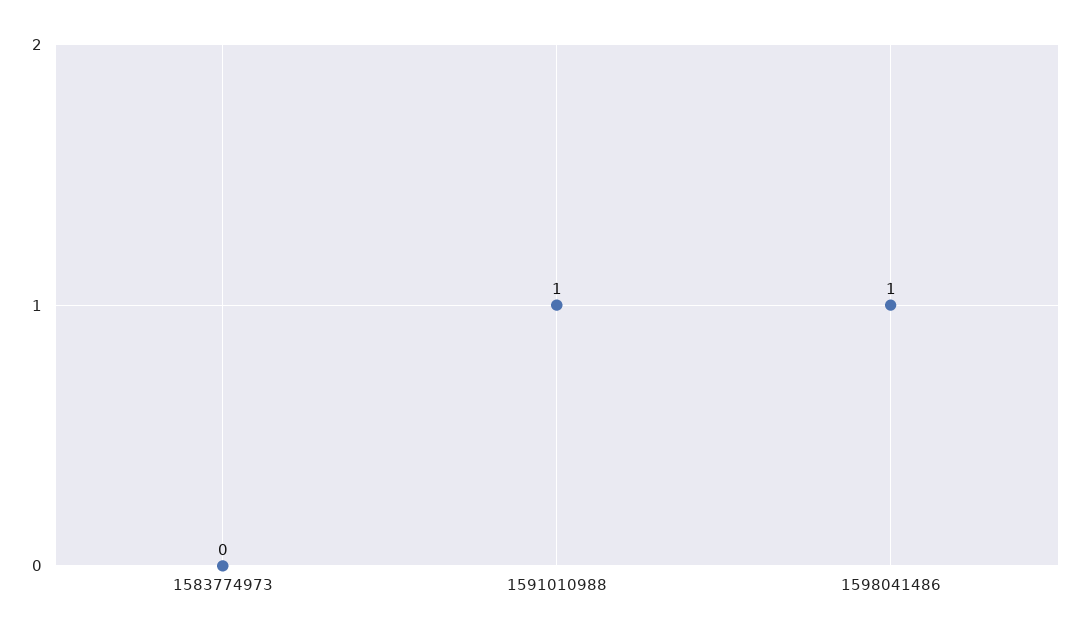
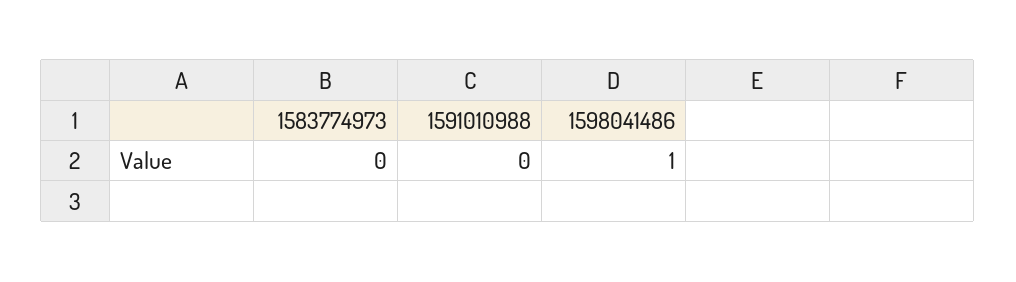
  {
    "1583774973": 0,
-   "1591010988": 1,
+   "1591010988": 0,
    "1598041486": 1
  }

